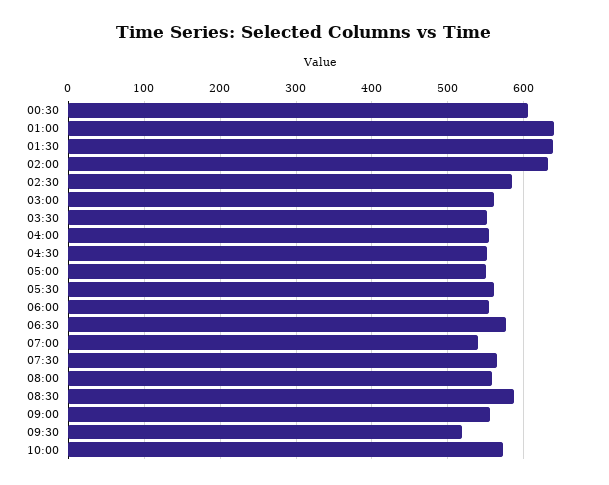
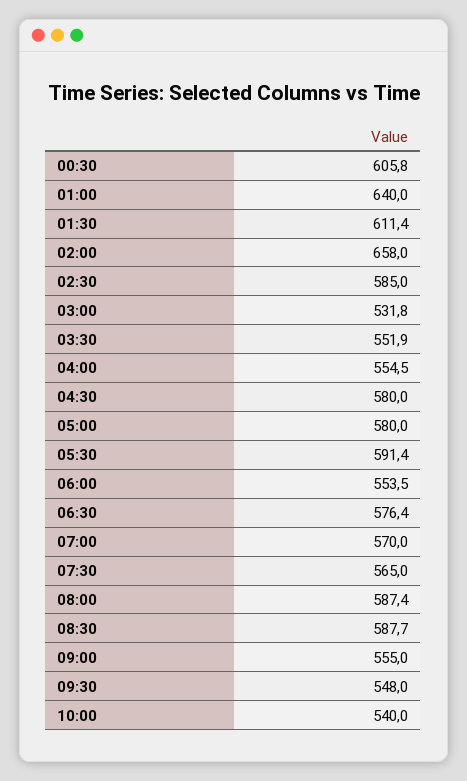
  {
    "00:30": 605.8,
    "01:00": 640,
-   "01:30": 640,
+   "01:30": 611.4,
-   "02:00": 630,
+   "02:00": 658,
    "02:30": 585,
-   "03:00": 560,
+   "03:00": 531.8,
    "03:30": 551.9,
    "04:00": 554.5,
-   "04:30": 550,
+   "04:30": 580,
-   "05:00": 550,
+   "05:00": 580,
-   "05:30": 560,
+   "05:30": 591.4,
    "06:00": 553.5,
    "06:30": 576.4,
-   "07:00": 540,
+   "07:00": 570,
    "07:30": 565,
-   "08:00": 560,
+   "08:00": 587.4,
    "08:30": 587.7,
    "09:00": 555,
-   "09:30": 520,
+   "09:30": 548,
-   "10:00": 570
+   "10:00": 540
  }

